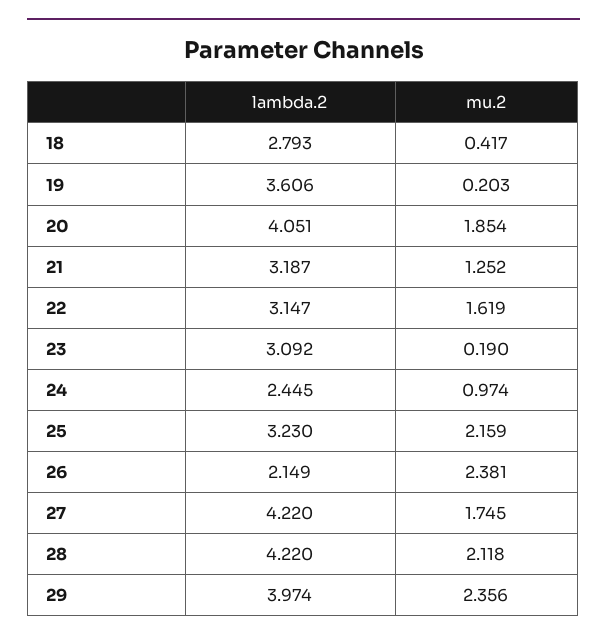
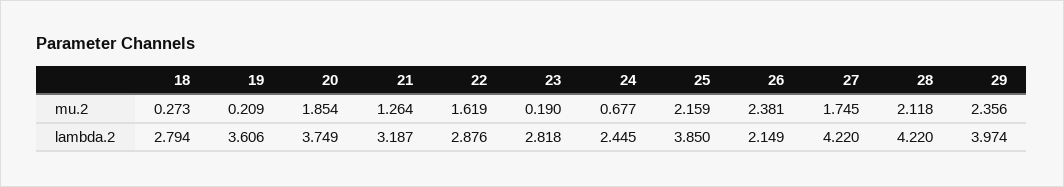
  {
    "lambda.2": {
-     "18": 2.793,
+     "18": 2.794,
      "19": 3.606,
-     "20": 4.051,
+     "20": 3.749,
      "21": 3.187,
-     "22": 3.147,
+     "22": 2.876,
-     "23": 3.092,
+     "23": 2.818,
      "24": 2.445,
-     "25": 3.23,
+     "25": 3.85,
      "26": 2.149,
      "27": 4.22,
      "28": 4.22,
      "29": 3.974
    },
    "mu.2": {
-     "18": 0.417,
+     "18": 0.273,
-     "19": 0.203,
+     "19": 0.209,
      "20": 1.854,
-     "21": 1.252,
+     "21": 1.264,
      "22": 1.619,
      "23": 0.19,
-     "24": 0.974,
+     "24": 0.677,
      "25": 2.159,
      "26": 2.381,
      "27": 1.745,
      "28": 2.118,
      "29": 2.356
    }
  }

